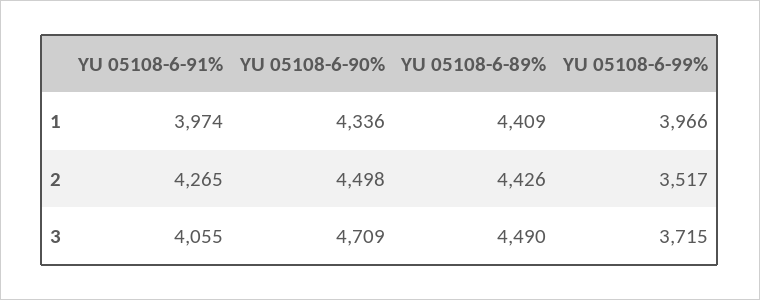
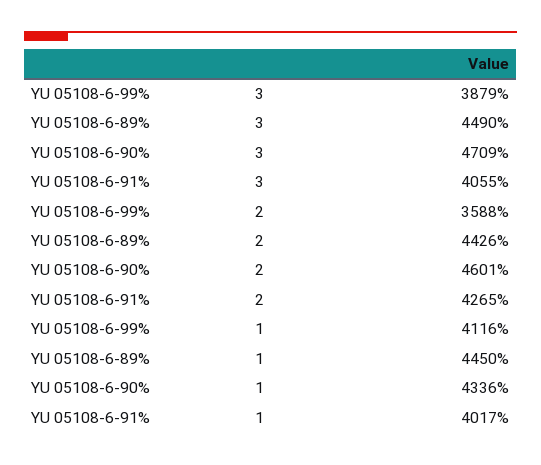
  {
    "YU 05108-6-91%": {
-     "1": 3974,
+     "1": 4017,
      "2": 4265,
      "3": 4055
    },
    "YU 05108-6-90%": {
      "1": 4336,
-     "2": 4498,
+     "2": 4601,
      "3": 4709
    },
    "YU 05108-6-89%": {
-     "1": 4409,
+     "1": 4450,
      "2": 4426,
      "3": 4490
    },
    "YU 05108-6-99%": {
-     "1": 3966,
+     "1": 4116,
-     "2": 3517,
+     "2": 3588,
-     "3": 3715
+     "3": 3879
    }
  }

